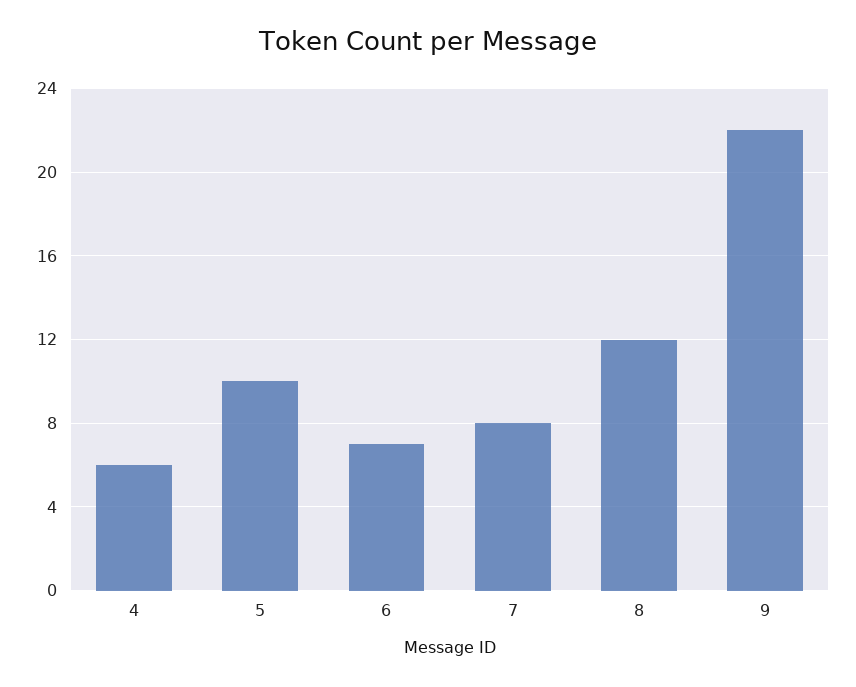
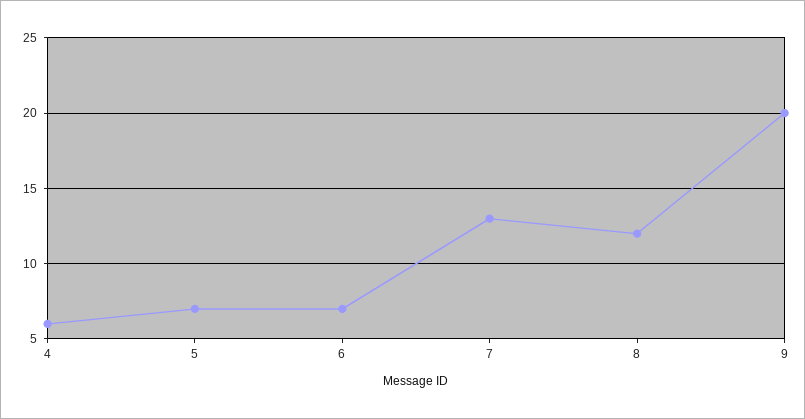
  {
    "4": 6,
-   "5": 10,
+   "5": 7,
    "6": 7,
-   "7": 8,
+   "7": 13,
    "8": 12,
-   "9": 22
+   "9": 20
  }

